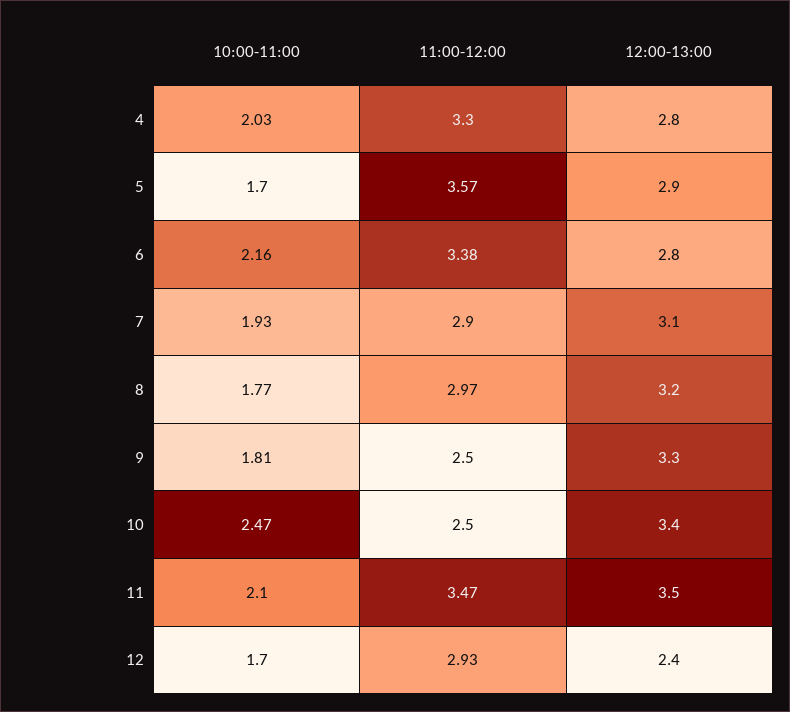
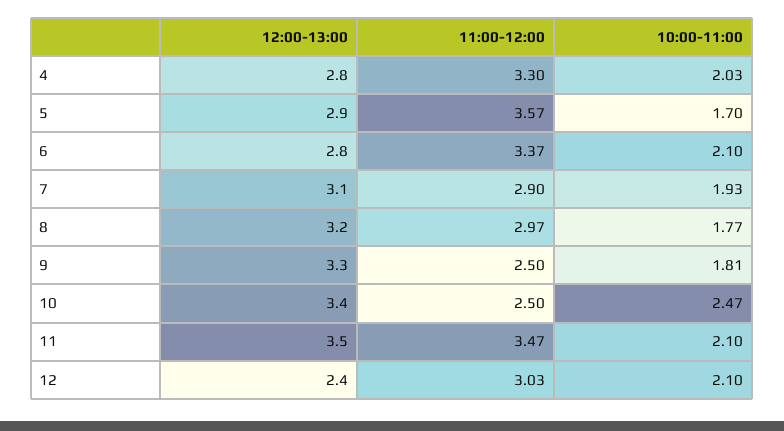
  {
    "10:00-11:00": {
      "4": 2.03,
      "5": 1.7,
-     "6": 2.16,
+     "6": 2.1,
      "7": 1.93,
      "8": 1.77,
      "9": 1.81,
      "10": 2.47,
      "11": 2.1,
-     "12": 1.7
+     "12": 2.1
    },
    "11:00-12:00": {
      "4": 3.3,
      "5": 3.57,
-     "6": 3.38,
+     "6": 3.37,
      "7": 2.9,
      "8": 2.97,
      "9": 2.5,
      "10": 2.5,
      "11": 3.47,
-     "12": 2.93
+     "12": 3.03
    },
    "12:00-13:00": {
      "4": 2.8,
      "5": 2.9,
      "6": 2.8,
      "7": 3.1,
      "8": 3.2,
      "9": 3.3,
      "10": 3.4,
      "11": 3.5,
      "12": 2.4
    }
  }

